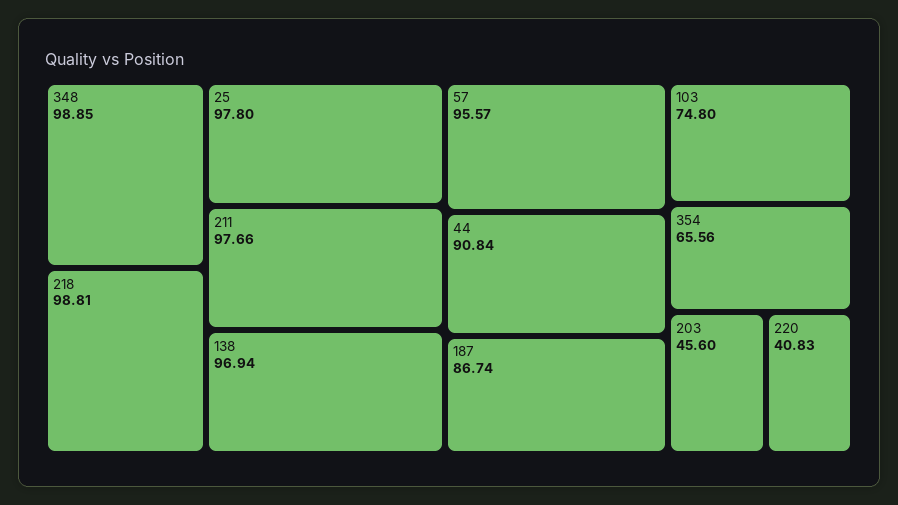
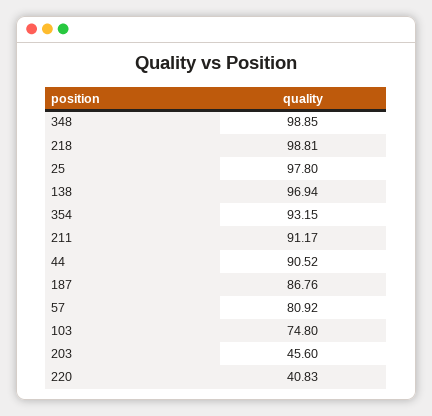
  {
    "348": 98.85,
    "218": 98.81,
    "25": 97.8,
-   "211": 97.66,
+   "211": 91.17,
    "138": 96.94,
-   "57": 95.57,
+   "57": 80.92,
-   "44": 90.84,
+   "44": 90.52,
-   "187": 86.74,
+   "187": 86.76,
    "103": 74.8,
-   "354": 65.56,
+   "354": 93.15,
    "203": 45.6,
    "220": 40.83
  }

